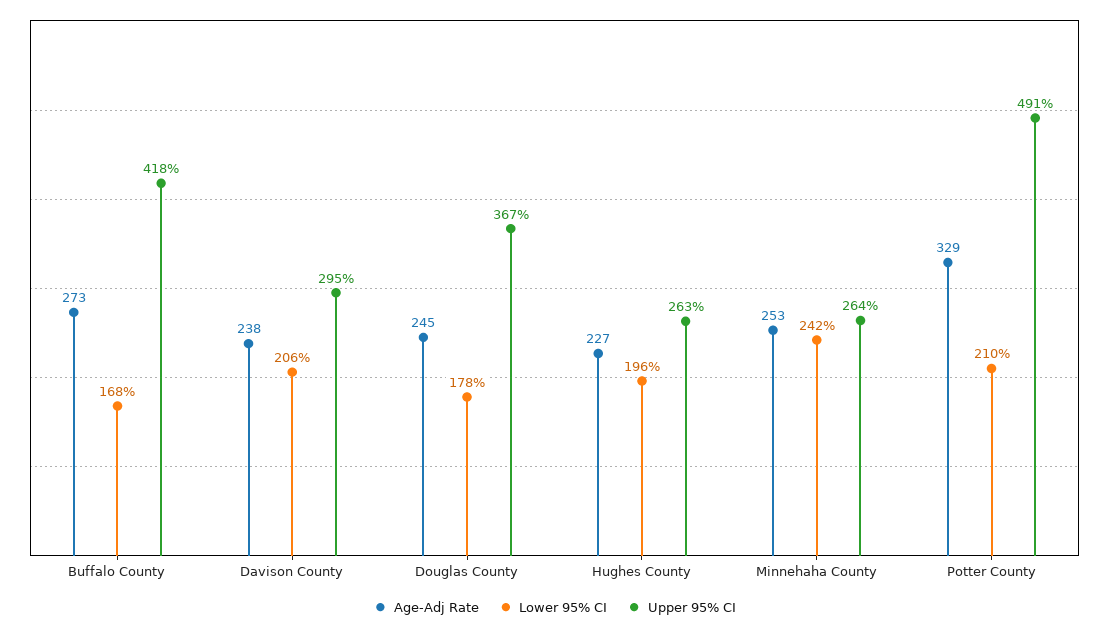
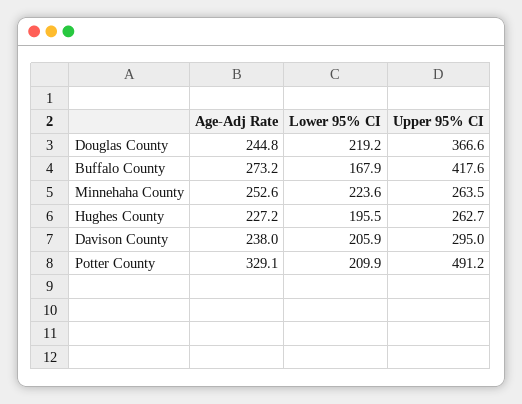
  {
    "Age-Adj Rate": {
      "Buffalo County": 273.2,
      "Davison County": 238,
      "Douglas County": 244.8,
      "Hughes County": 227.2,
      "Minnehaha County": 252.6,
      "Potter County": 329.1
    },
    "Lower 95% CI": {
      "Buffalo County": 167.9,
      "Davison County": 205.9,
-     "Douglas County": 178,
+     "Douglas County": 219.2,
      "Hughes County": 195.5,
-     "Minnehaha County": 242,
+     "Minnehaha County": 223.6,
      "Potter County": 209.9
    },
    "Upper 95% CI": {
      "Buffalo County": 417.6,
      "Davison County": 295,
      "Douglas County": 366.6,
      "Hughes County": 262.7,
      "Minnehaha County": 263.5,
      "Potter County": 491.2
    }
  }

